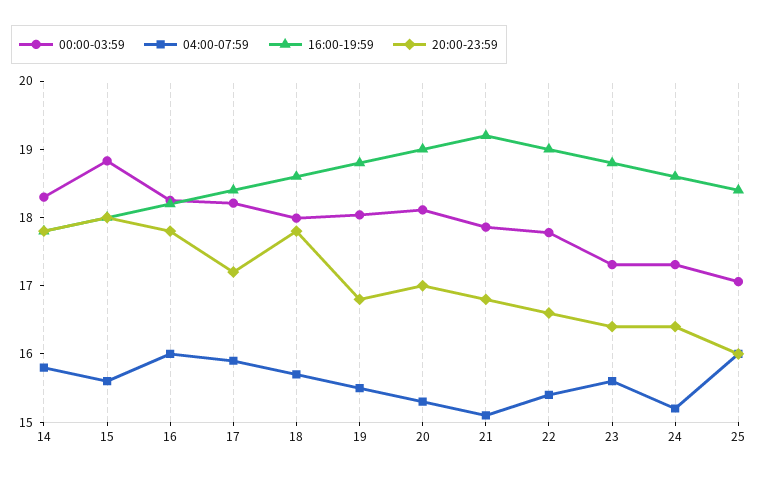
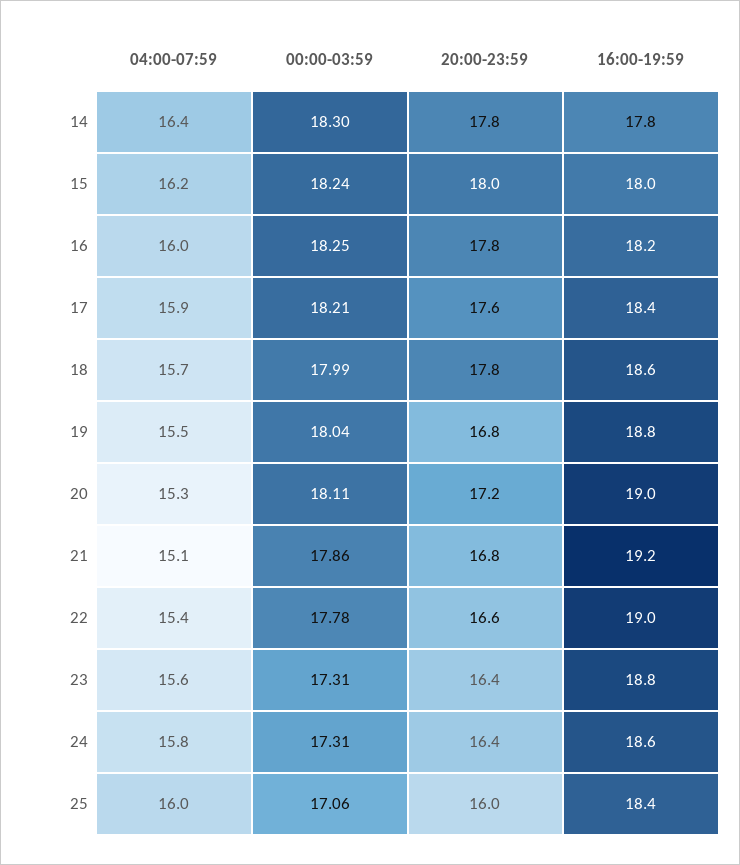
  {
    "00:00-03:59": {
      "14": 18.3,
-     "15": 18.8,
+     "15": 18.24,
      "16": 18.25,
      "17": 18.21,
      "18": 17.99,
      "19": 18.04,
      "20": 18.11,
      "21": 17.86,
      "22": 17.78,
      "23": 17.31,
      "24": 17.31,
      "25": 17.06
    },
    "04:00-07:59": {
-     "14": 15.8,
+     "14": 16.4,
-     "15": 15.6,
+     "15": 16.2,
      "16": 16,
      "17": 15.9,
      "18": 15.7,
      "19": 15.5,
      "20": 15.3,
      "21": 15.1,
      "22": 15.4,
      "23": 15.6,
-     "24": 15.2,
+     "24": 15.8,
      "25": 16
    },
    "16:00-19:59": {
      "14": 17.8,
      "15": 18,
      "16": 18.2,
      "17": 18.4,
      "18": 18.6,
      "19": 18.8,
      "20": 19,
      "21": 19.2,
      "22": 19,
      "23": 18.8,
      "24": 18.6,
      "25": 18.4
    },
    "20:00-23:59": {
      "14": 17.8,
      "15": 18,
      "16": 17.8,
-     "17": 17.2,
+     "17": 17.6,
      "18": 17.8,
      "19": 16.8,
-     "20": 17,
+     "20": 17.2,
      "21": 16.8,
      "22": 16.6,
      "23": 16.4,
      "24": 16.4,
      "25": 16
    }
  }

